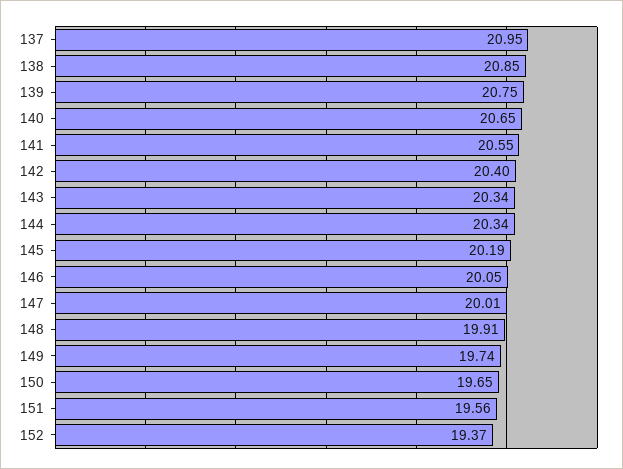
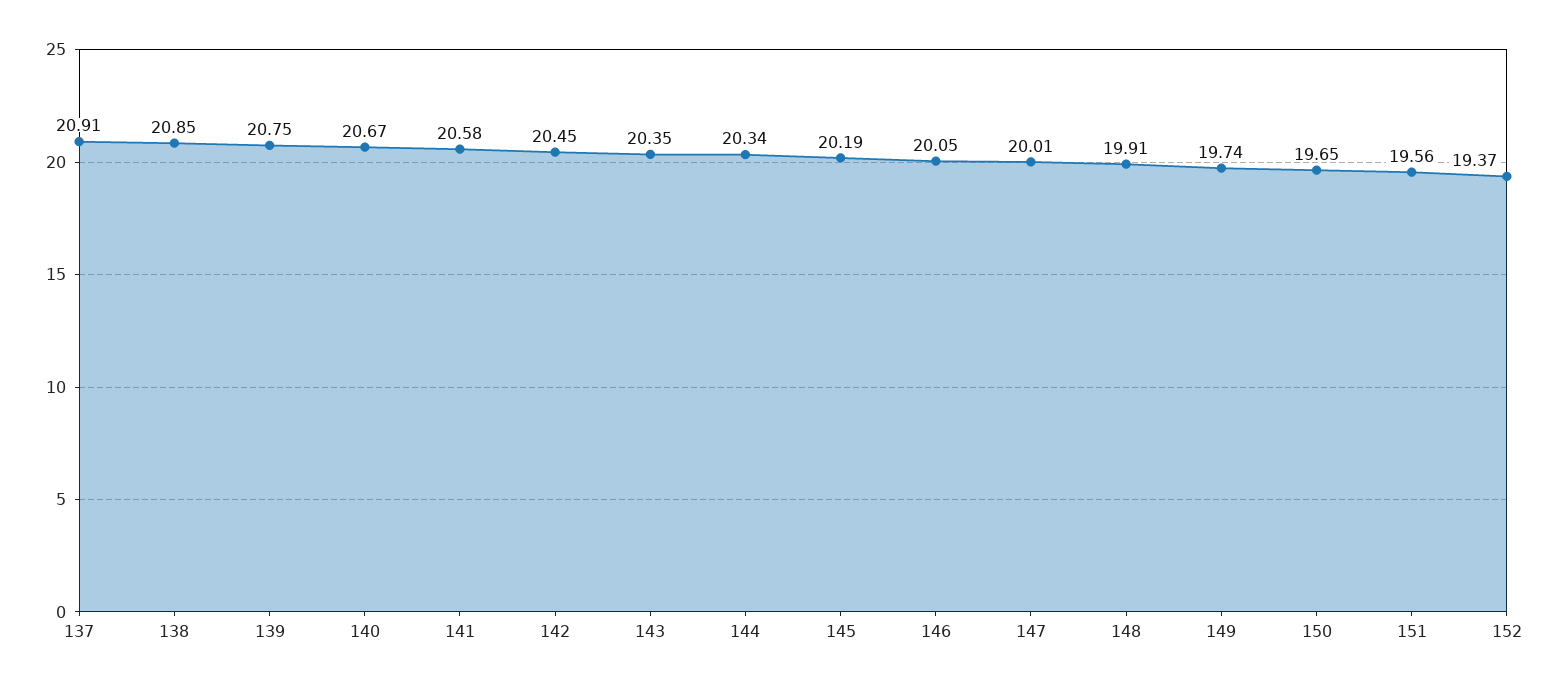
  {
-   "137": 20.95,
+   "137": 20.91,
    "138": 20.85,
    "139": 20.75,
-   "140": 20.65,
+   "140": 20.67,
-   "141": 20.55,
+   "141": 20.58,
-   "142": 20.4,
+   "142": 20.45,
-   "143": 20.34,
+   "143": 20.35,
    "144": 20.34,
    "145": 20.19,
    "146": 20.05,
    "147": 20.01,
    "148": 19.91,
    "149": 19.74,
    "150": 19.65,
    "151": 19.56,
    "152": 19.37
  }

